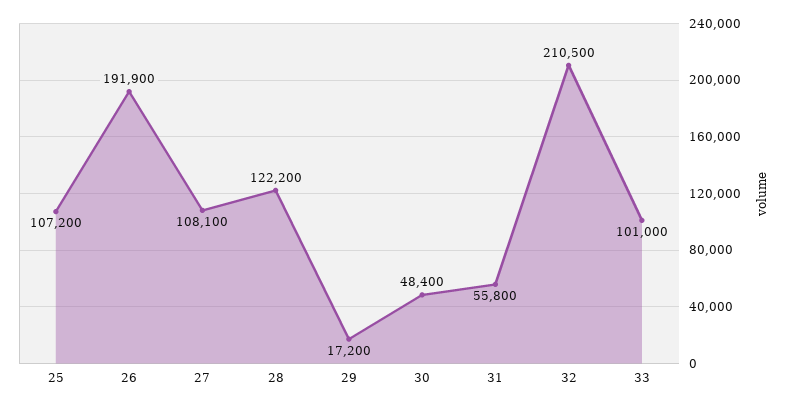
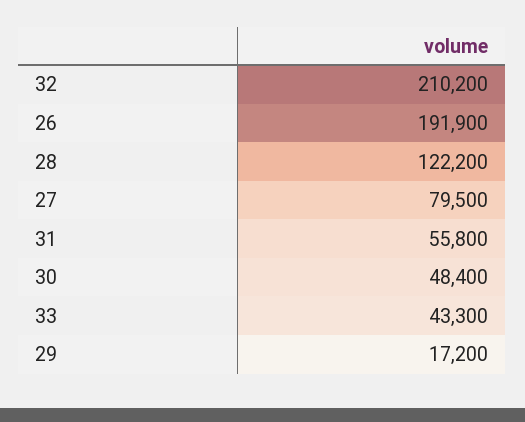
  {
-   "25": 107200,
    "26": 191900,
-   "27": 108100,
+   "27": 79500,
    "28": 122200,
    "29": 17200,
    "30": 48400,
    "31": 55800,
-   "32": 210500,
+   "32": 210200,
-   "33": 101000
+   "33": 43300
  }

